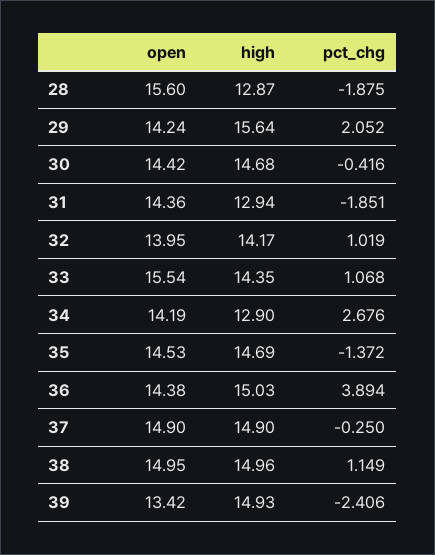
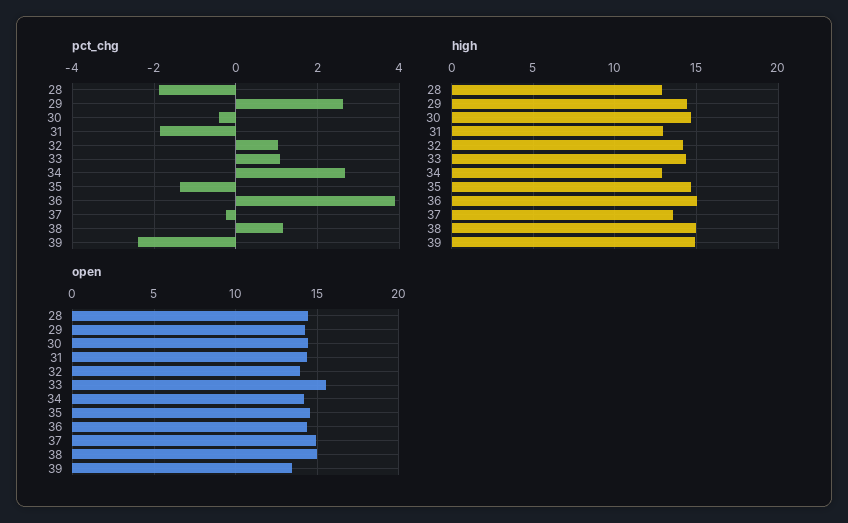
  {
    "open": {
-     "28": 15.6,
+     "28": 14.5,
      "29": 14.24,
      "30": 14.42,
      "31": 14.36,
      "32": 13.95,
      "33": 15.54,
      "34": 14.19,
      "35": 14.53,
      "36": 14.38,
      "37": 14.9,
      "38": 14.95,
      "39": 13.42
    },
    "high": {
      "28": 12.87,
-     "29": 15.64,
+     "29": 14.5,
      "30": 14.68,
      "31": 12.94,
      "32": 14.17,
      "33": 14.35,
      "34": 12.9,
      "35": 14.69,
      "36": 15.03,
-     "37": 14.9,
+     "37": 13.5,
      "38": 14.96,
      "39": 14.93
    },
    "pct_chg": {
      "28": -1.875,
-     "29": 2.052,
+     "29": 2.6,
      "30": -0.416,
      "31": -1.851,
      "32": 1.019,
      "33": 1.068,
      "34": 2.676,
      "35": -1.372,
      "36": 3.894,
      "37": -0.25,
      "38": 1.149,
      "39": -2.406
    }
  }

